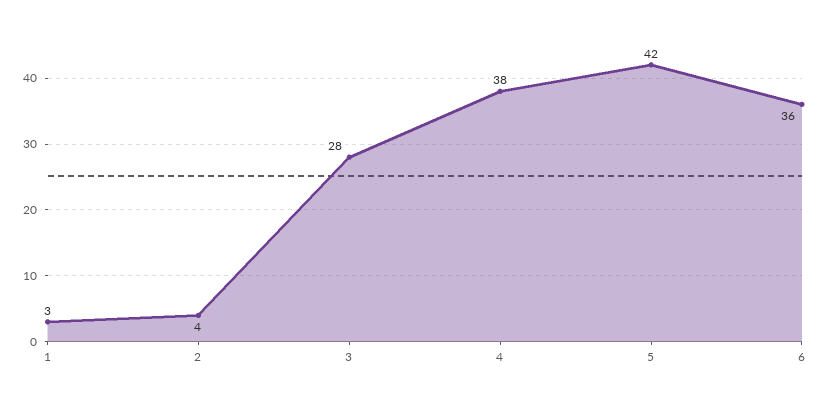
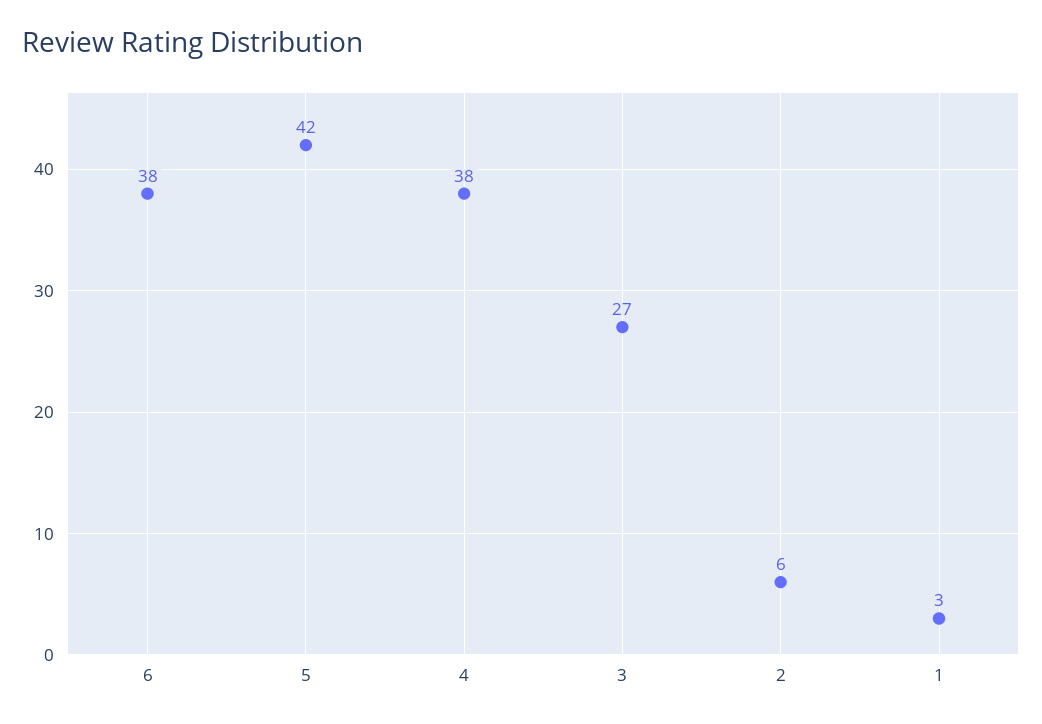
  {
    "1": 3,
-   "2": 4,
+   "2": 6,
-   "3": 28,
+   "3": 27,
    "4": 38,
    "5": 42,
-   "6": 36
+   "6": 38
  }

